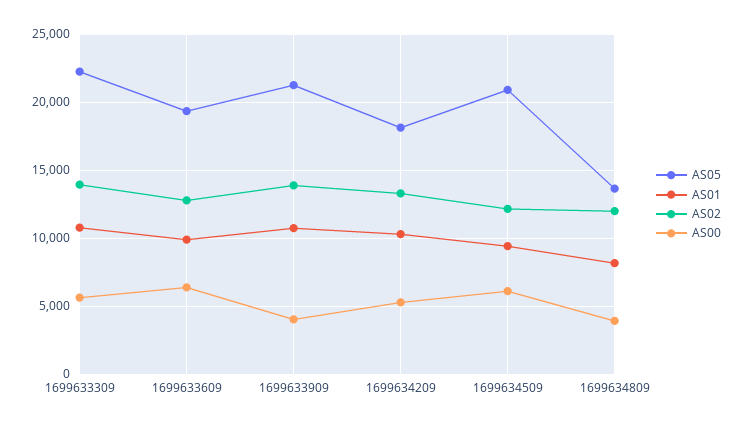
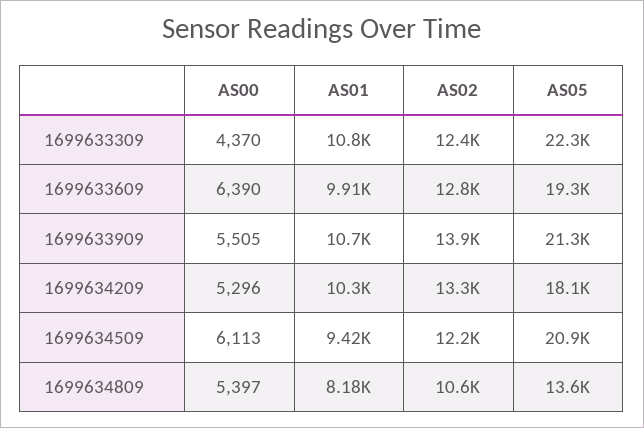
  {
    "AS05": {
      "1699633309": 22300,
      "1699633609": 19300,
      "1699633909": 21300,
      "1699634209": 18100,
      "1699634509": 20900,
      "1699634809": 13600
    },
    "AS01": {
      "1699633309": 10800,
      "1699633609": 9910,
      "1699633909": 10700,
      "1699634209": 10300,
      "1699634509": 9420,
      "1699634809": 8180
    },
    "AS02": {
-     "1699633309": 14000,
+     "1699633309": 12400,
      "1699633609": 12800,
      "1699633909": 13900,
      "1699634209": 13300,
      "1699634509": 12200,
-     "1699634809": 12000
+     "1699634809": 10600
    },
    "AS00": {
-     "1699633309": 5500,
+     "1699633309": 4370,
      "1699633609": 6390,
-     "1699633909": 4000,
+     "1699633909": 5505,
      "1699634209": 5296,
      "1699634509": 6113,
-     "1699634809": 4000
+     "1699634809": 5397
    }
  }

